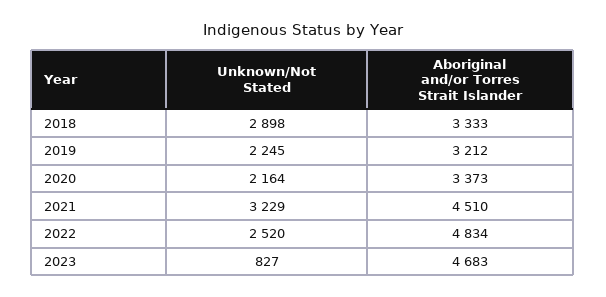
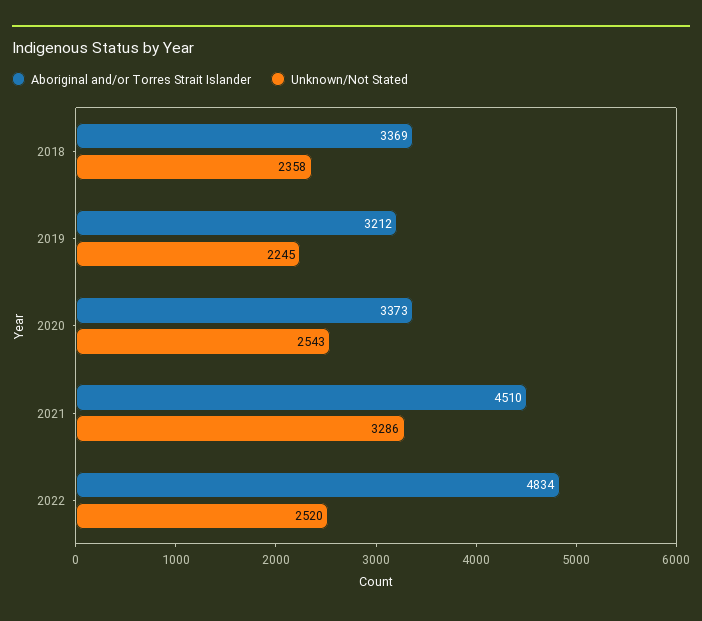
  {
    "Unknown/Not Stated": {
-     "2018": 2898,
+     "2018": 2358,
      "2019": 2245,
-     "2020": 2164,
+     "2020": 2543,
-     "2021": 3229,
+     "2021": 3286,
-     "2022": 2520,
+     "2022": 2520
-     "2023": 827
    },
    "Aboriginal and/or Torres Strait Islander": {
-     "2018": 3333,
+     "2018": 3369,
      "2019": 3212,
      "2020": 3373,
      "2021": 4510,
-     "2022": 4834,
+     "2022": 4834
-     "2023": 4683
    }
  }

